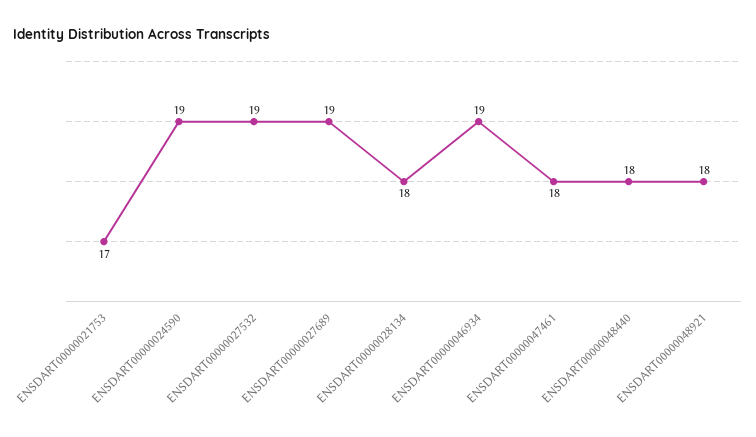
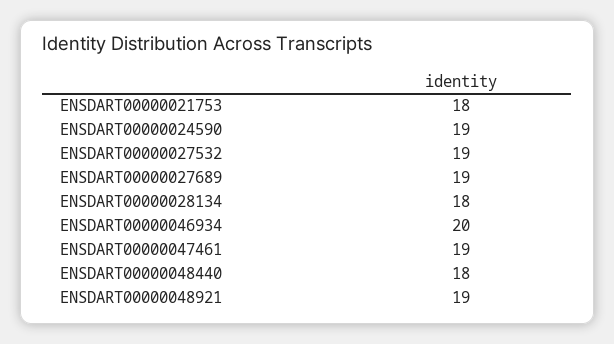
  {
-   "ENSDART00000021753": 17,
+   "ENSDART00000021753": 18,
    "ENSDART00000024590": 19,
    "ENSDART00000027532": 19,
    "ENSDART00000027689": 19,
    "ENSDART00000028134": 18,
-   "ENSDART00000046934": 19,
+   "ENSDART00000046934": 20,
-   "ENSDART00000047461": 18,
+   "ENSDART00000047461": 19,
    "ENSDART00000048440": 18,
-   "ENSDART00000048921": 18
+   "ENSDART00000048921": 19
  }

